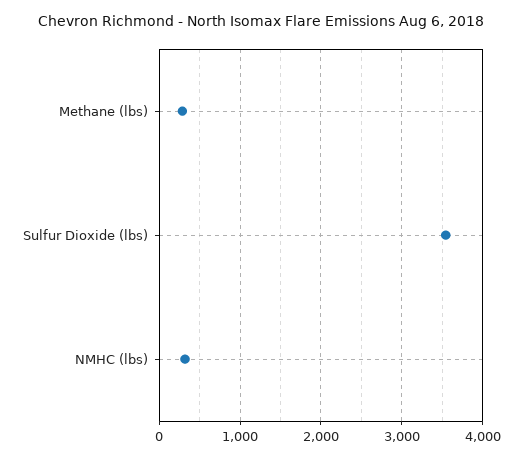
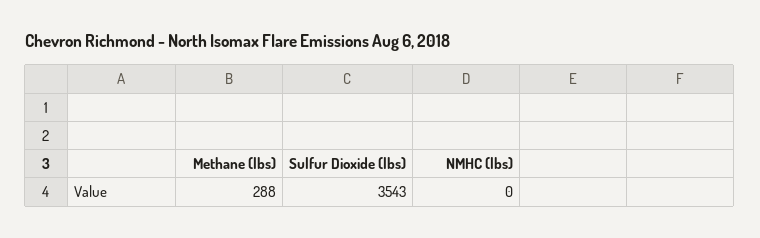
  {
    "Methane (lbs)": 288,
    "Sulfur Dioxide (lbs)": 3543,
-   "NMHC (lbs)": 300
+   "NMHC (lbs)": 0
  }

